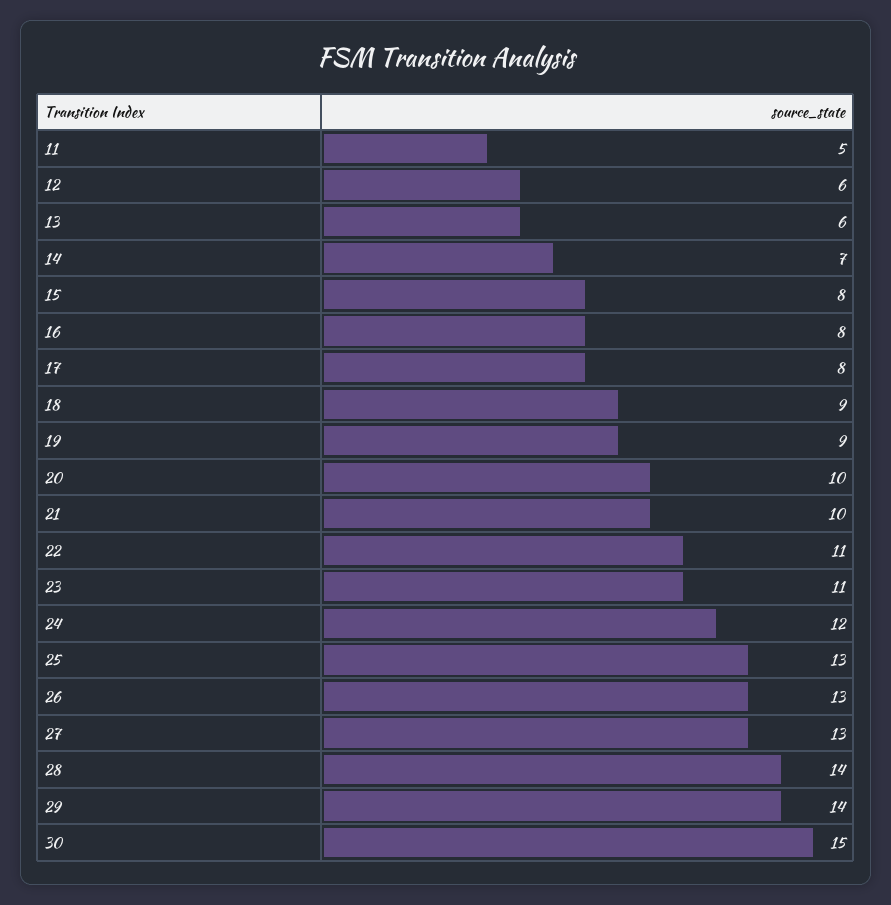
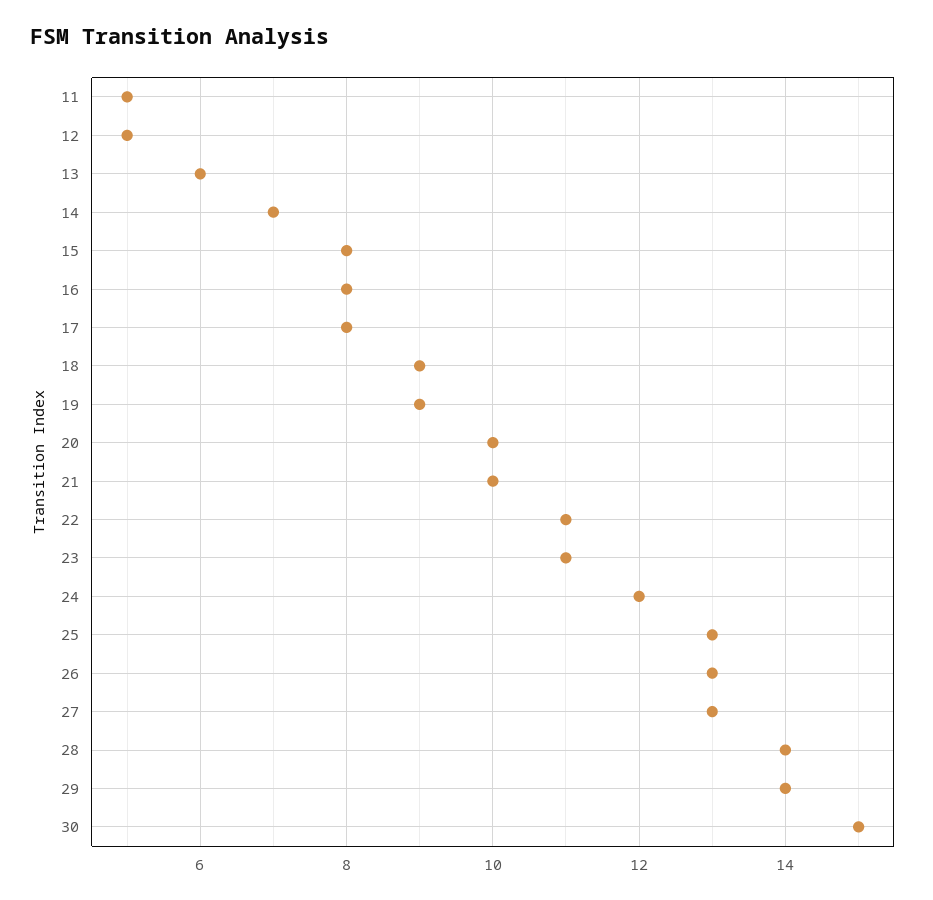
  {
    "11": 5,
-   "12": 6,
+   "12": 5,
    "13": 6,
    "14": 7,
    "15": 8,
    "16": 8,
    "17": 8,
    "18": 9,
    "19": 9,
    "20": 10,
    "21": 10,
    "22": 11,
    "23": 11,
    "24": 12,
    "25": 13,
    "26": 13,
    "27": 13,
    "28": 14,
    "29": 14,
    "30": 15
  }

